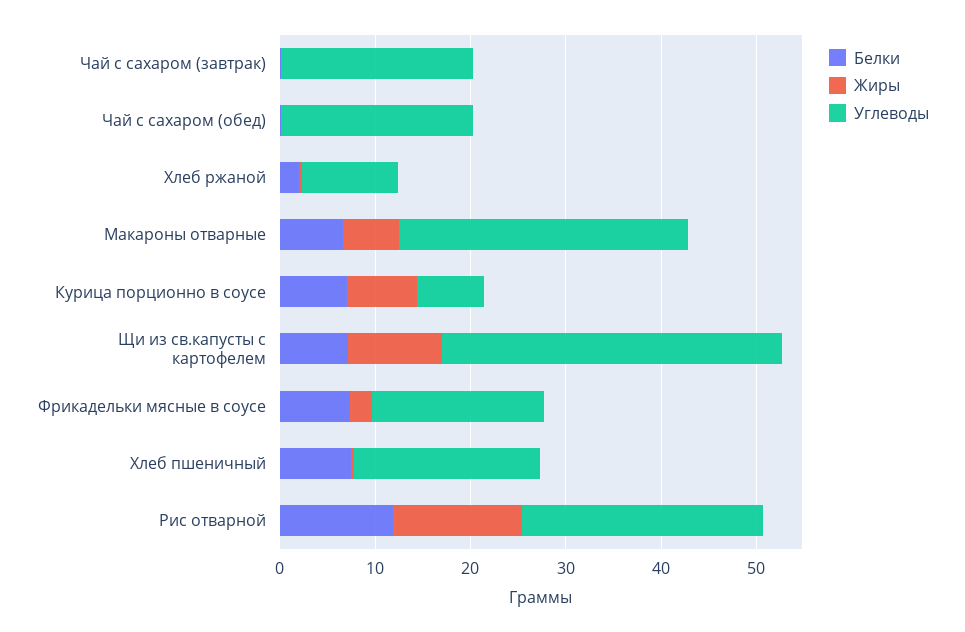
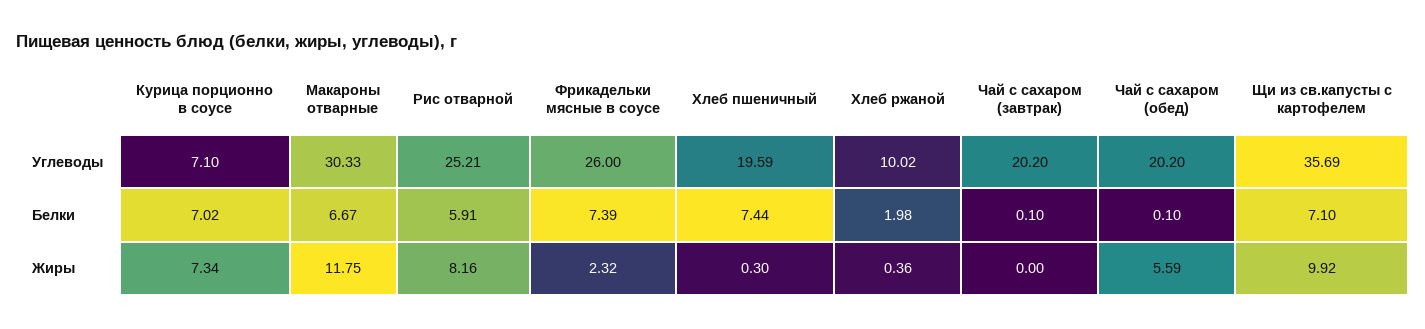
  {
    "Белки": {
      "Чай с сахаром (завтрак)": 0.1,
      "Чай с сахаром (обед)": 0.1,
      "Хлеб ржаной": 1.98,
      "Макароны отварные": 6.67,
      "Курица порционно в соусе": 7.02,
      "Щи из св.капусты с картофелем": 7.1,
      "Фрикадельки мясные в соусе": 7.39,
      "Хлеб пшеничный": 7.44,
-     "Рис отварной": 12
+     "Рис отварной": 5.91
    },
    "Жиры": {
      "Чай с сахаром (завтрак)": 0,
-     "Чай с сахаром (обед)": 0,
+     "Чай с сахаром (обед)": 5.59,
      "Хлеб ржаной": 0.36,
-     "Макароны отварные": 6,
+     "Макароны отварные": 11.75,
      "Курица порционно в соусе": 7.34,
      "Щи из св.капусты с картофелем": 9.92,
      "Фрикадельки мясные в соусе": 2.32,
      "Хлеб пшеничный": 0.3,
-     "Рис отварной": 14
+     "Рис отварной": 8.16
    },
    "Углеводы": {
      "Чай с сахаром (завтрак)": 20.2,
      "Чай с сахаром (обед)": 20.2,
      "Хлеб ржаной": 10.02,
      "Макароны отварные": 30.33,
      "Курица порционно в соусе": 7.1,
      "Щи из св.капусты с картофелем": 35.69,
-     "Фрикадельки мясные в соусе": 18,
+     "Фрикадельки мясные в соусе": 26,
      "Хлеб пшеничный": 19.59,
      "Рис отварной": 25.21
    }
  }

